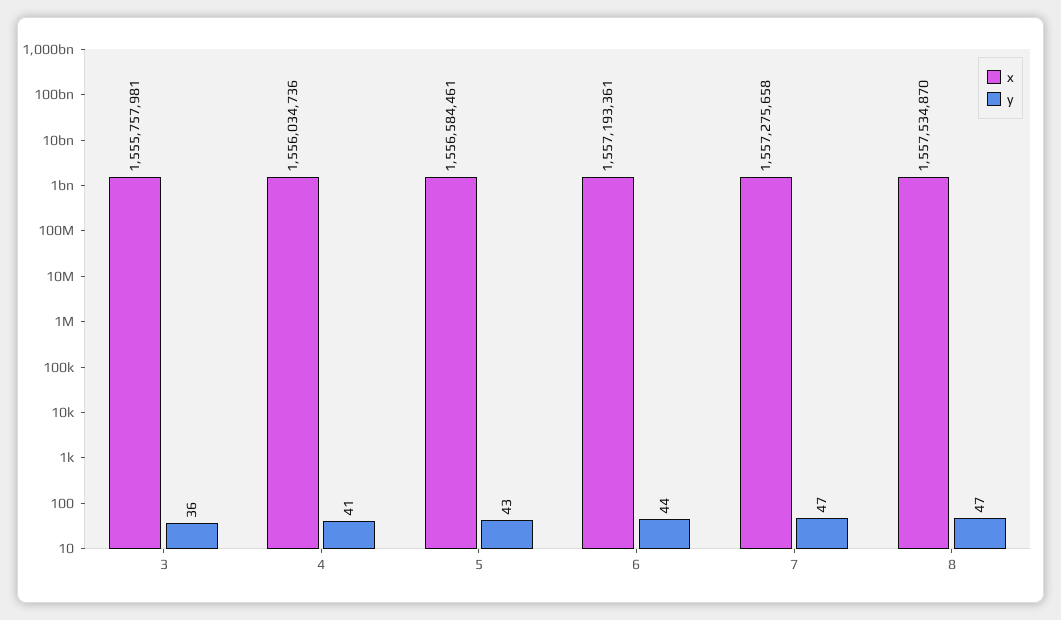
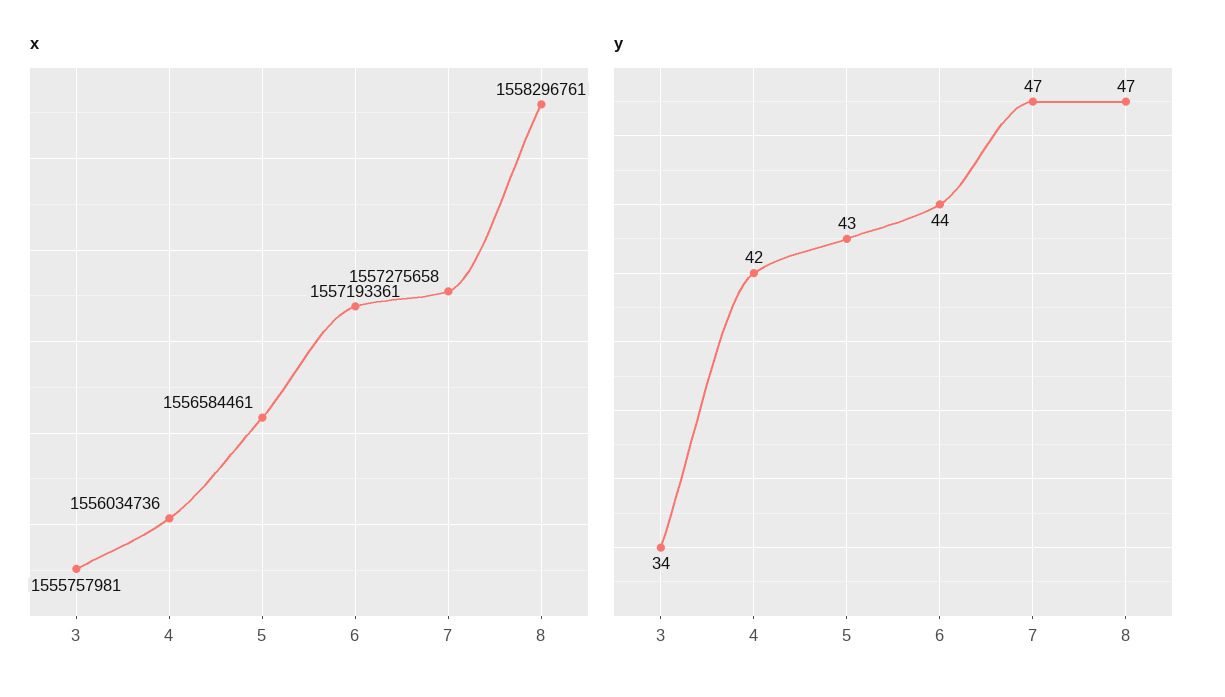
  {
    "x": {
      "3": 1555757981,
      "4": 1556034736,
      "5": 1556584461,
      "6": 1557193361,
      "7": 1557275658,
-     "8": 1557534870
+     "8": 1558296761
    },
    "y": {
-     "3": 36,
+     "3": 34,
-     "4": 41,
+     "4": 42,
      "5": 43,
      "6": 44,
      "7": 47,
      "8": 47
    }
  }

